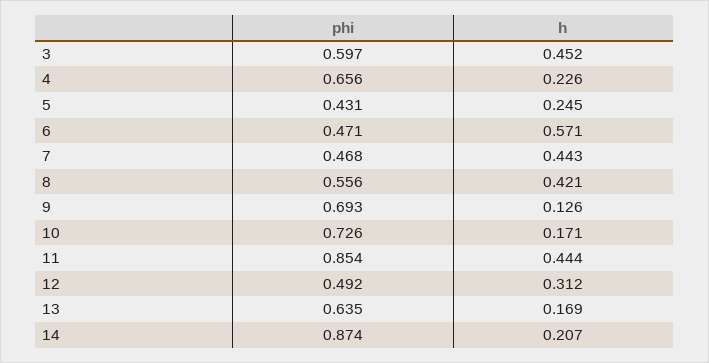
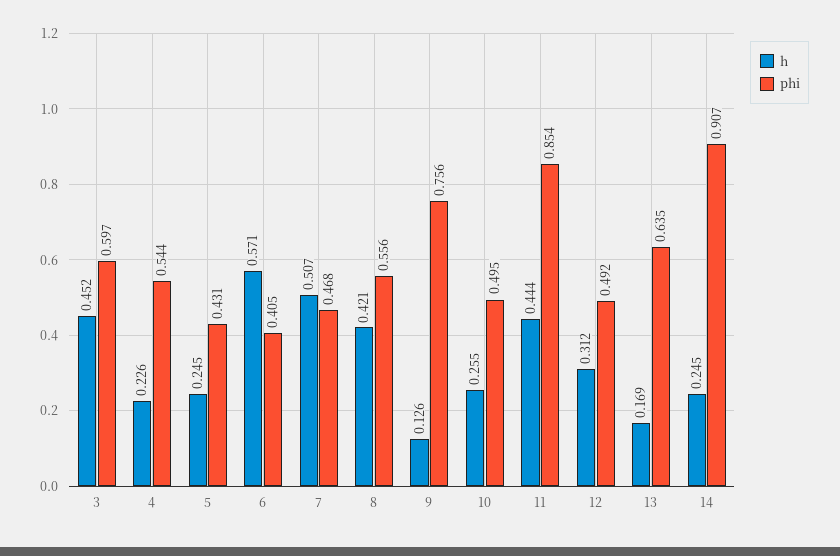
  {
    "phi": {
      "3": 0.597,
-     "4": 0.656,
+     "4": 0.544,
      "5": 0.431,
-     "6": 0.471,
+     "6": 0.405,
      "7": 0.468,
      "8": 0.556,
-     "9": 0.693,
+     "9": 0.756,
-     "10": 0.726,
+     "10": 0.495,
      "11": 0.854,
      "12": 0.492,
      "13": 0.635,
-     "14": 0.874
+     "14": 0.907
    },
    "h": {
      "3": 0.452,
      "4": 0.226,
      "5": 0.245,
      "6": 0.571,
-     "7": 0.443,
+     "7": 0.507,
      "8": 0.421,
      "9": 0.126,
-     "10": 0.171,
+     "10": 0.255,
      "11": 0.444,
      "12": 0.312,
      "13": 0.169,
-     "14": 0.207
+     "14": 0.245
    }
  }

